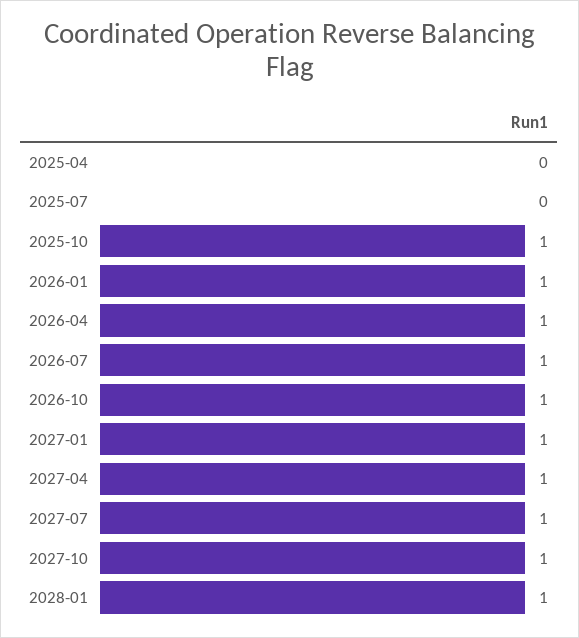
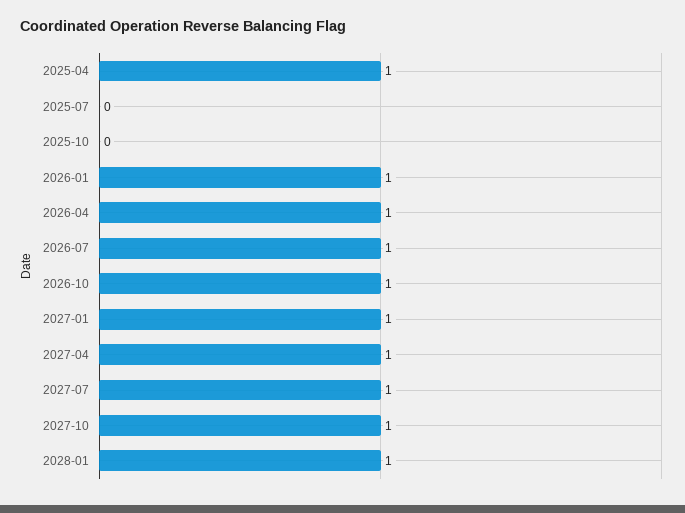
  {
-   "2025-04": 0,
+   "2025-04": 1,
    "2025-07": 0,
-   "2025-10": 1,
+   "2025-10": 0,
    "2026-01": 1,
    "2026-04": 1,
    "2026-07": 1,
    "2026-10": 1,
    "2027-01": 1,
    "2027-04": 1,
    "2027-07": 1,
    "2027-10": 1,
    "2028-01": 1
  }

